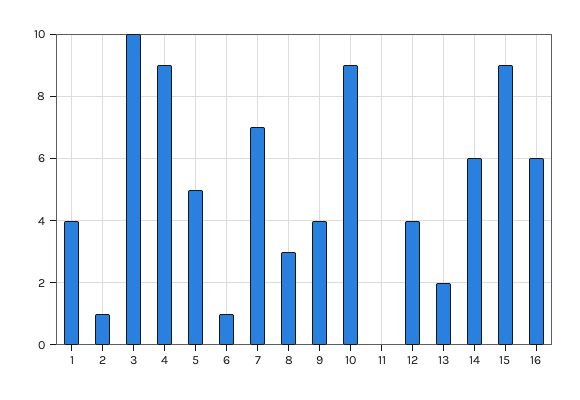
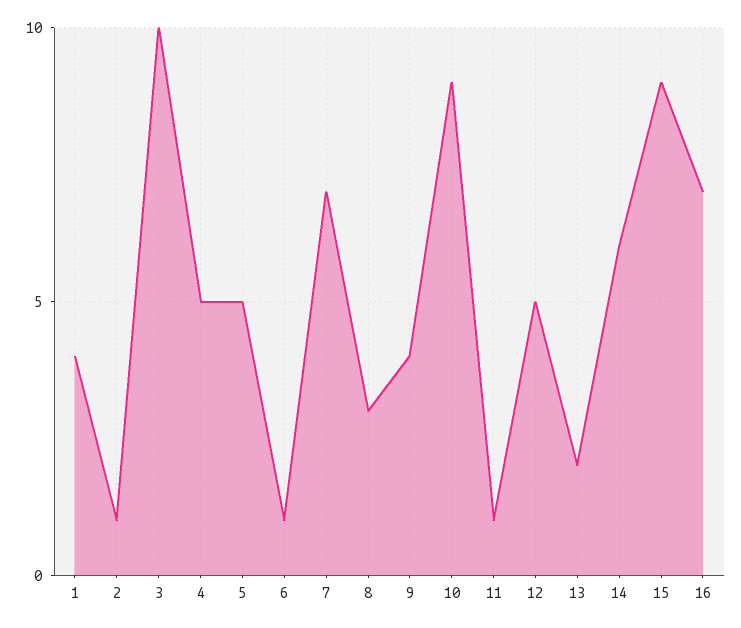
  {
    "1": 4,
    "2": 1,
    "3": 10,
-   "4": 9,
+   "4": 5,
    "5": 5,
    "6": 1,
    "7": 7,
    "8": 3,
    "9": 4,
    "10": 9,
-   "11": 0,
+   "11": 1,
-   "12": 4,
+   "12": 5,
    "13": 2,
    "14": 6,
    "15": 9,
-   "16": 6
+   "16": 7
  }

